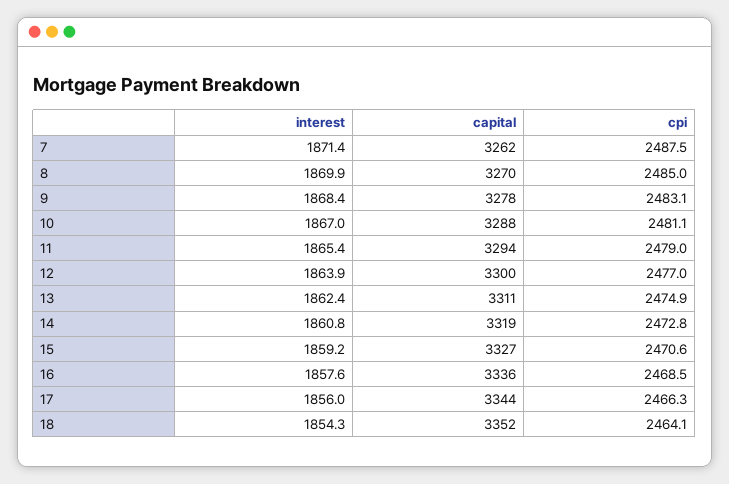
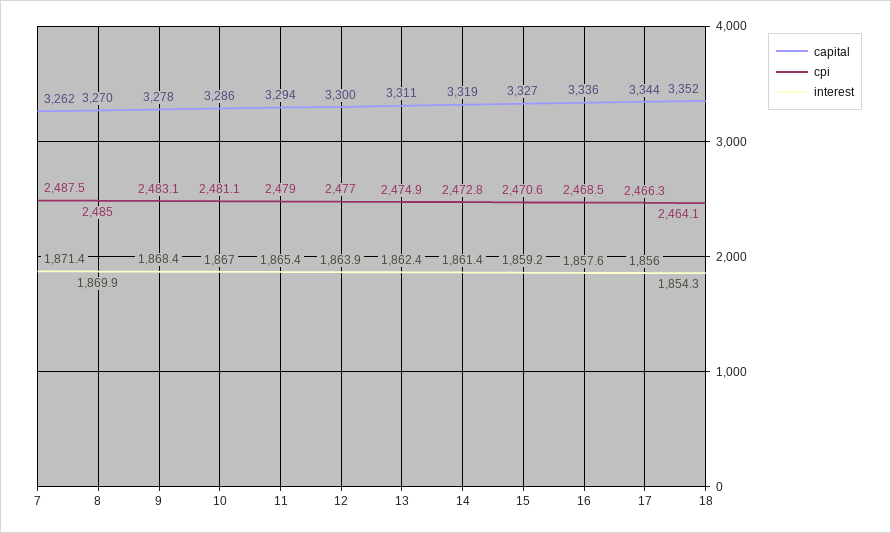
  {
    "interest": {
      "7": 1871.4,
      "8": 1869.9,
      "9": 1868.4,
      "10": 1867,
      "11": 1865.4,
      "12": 1863.9,
      "13": 1862.4,
-     "14": 1860.8,
+     "14": 1861.4,
      "15": 1859.2,
      "16": 1857.6,
      "17": 1856,
      "18": 1854.3
    },
    "capital": {
      "7": 3262,
      "8": 3270,
      "9": 3278,
-     "10": 3288,
+     "10": 3286,
      "11": 3294,
      "12": 3300,
      "13": 3311,
      "14": 3319,
      "15": 3327,
      "16": 3336,
      "17": 3344,
      "18": 3352
    },
    "cpi": {
      "7": 2487.5,
      "8": 2485,
      "9": 2483.1,
      "10": 2481.1,
      "11": 2479,
      "12": 2477,
      "13": 2474.9,
      "14": 2472.8,
      "15": 2470.6,
      "16": 2468.5,
      "17": 2466.3,
      "18": 2464.1
    }
  }

